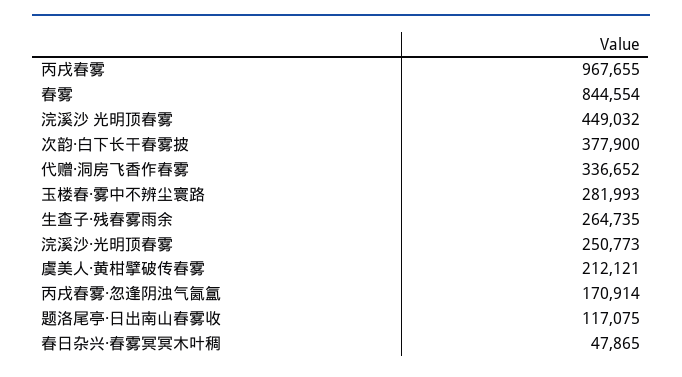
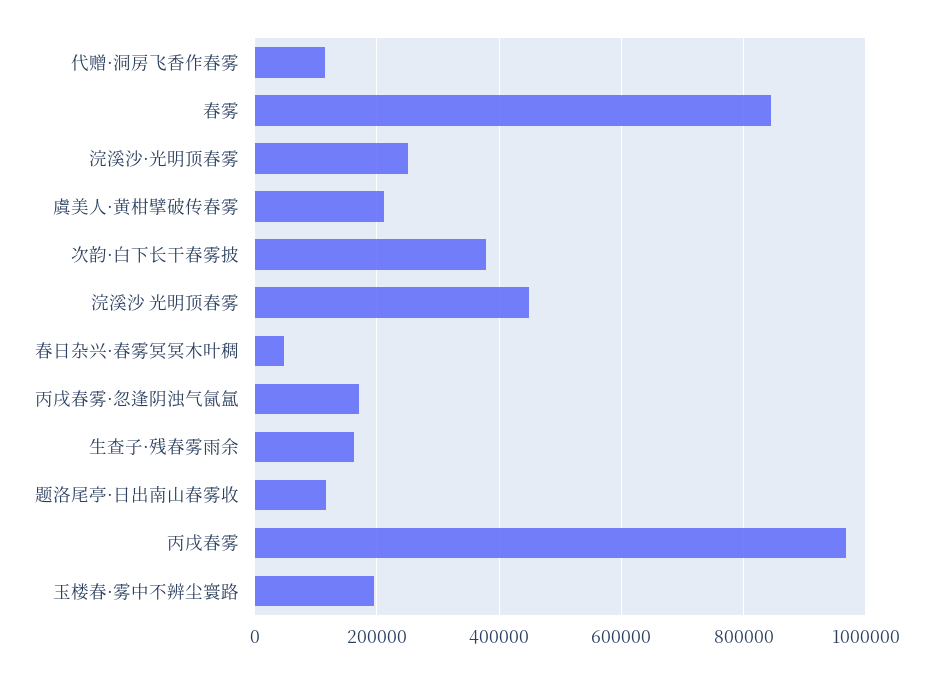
  {
    "丙戌春雾": 967655,
    "春雾": 844554,
    "浣溪沙 光明顶春雾": 449032,
    "次韵·白下长干春雾披": 377900,
-   "代赠·洞房飞香作春雾": 336652,
+   "代赠·洞房飞香作春雾": 120000,
-   "玉楼春·雾中不辨尘寰路": 281993,
+   "玉楼春·雾中不辨尘寰路": 200000,
-   "生查子·残春雾雨余": 264735,
+   "生查子·残春雾雨余": 160000,
    "浣溪沙·光明顶春雾": 250773,
    "虞美人·黄柑擘破传春雾": 212121,
    "丙戌春雾·忽逢阴浊气氤氲": 170914,
    "题洛尾亭·日出南山春雾收": 117075,
    "春日杂兴·春雾冥冥木叶稠": 47865
  }

